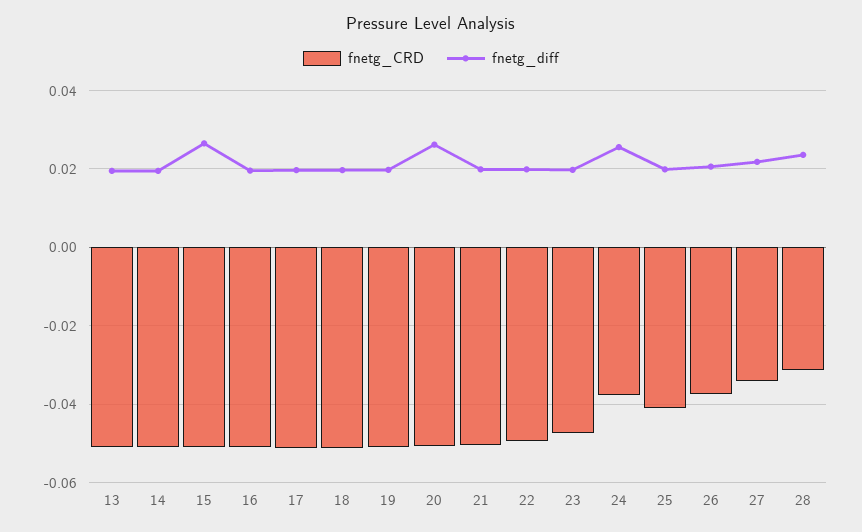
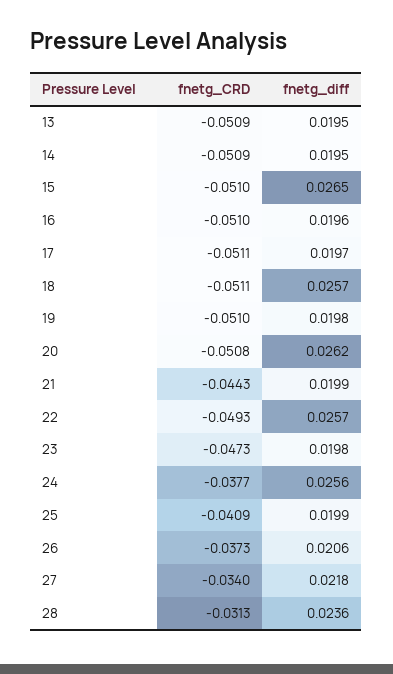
  {
    "fnetg_CRD": {
      "13": -0.0509,
      "14": -0.0509,
      "15": -0.051,
      "16": -0.051,
      "17": -0.0511,
      "18": -0.0511,
      "19": -0.051,
      "20": -0.0508,
-     "21": -0.05,
+     "21": -0.0443,
      "22": -0.0493,
      "23": -0.0473,
      "24": -0.0377,
      "25": -0.0409,
      "26": -0.0373,
      "27": -0.034,
      "28": -0.0313
    },
    "fnetg_diff": {
      "13": 0.0195,
      "14": 0.0195,
      "15": 0.0265,
      "16": 0.0196,
      "17": 0.0197,
-     "18": 0.02,
+     "18": 0.0257,
      "19": 0.0198,
      "20": 0.0262,
      "21": 0.0199,
-     "22": 0.02,
+     "22": 0.0257,
      "23": 0.0198,
      "24": 0.0256,
      "25": 0.0199,
      "26": 0.0206,
      "27": 0.0218,
      "28": 0.0236
    }
  }

